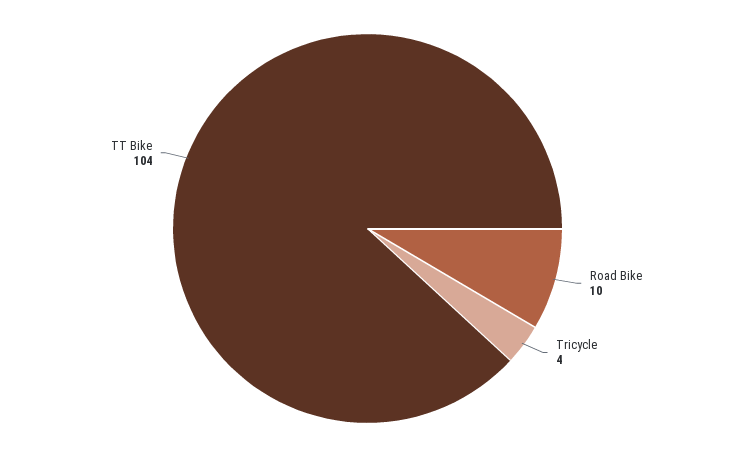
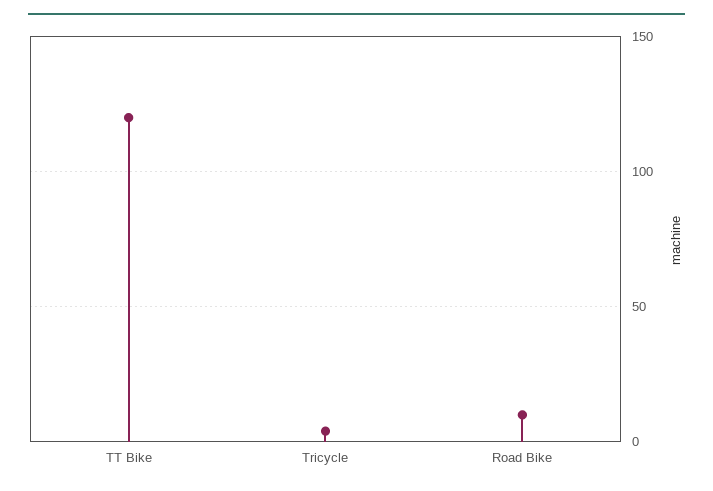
  {
    "Road Bike": 10,
    "Tricycle": 4,
-   "TT Bike": 104
+   "TT Bike": 120
  }

